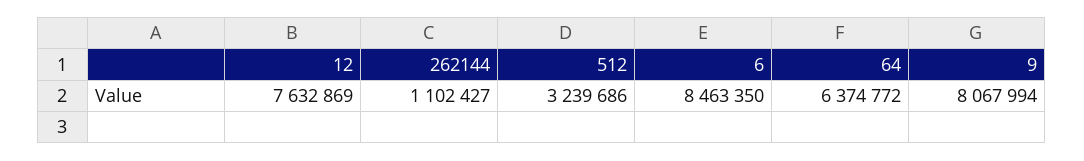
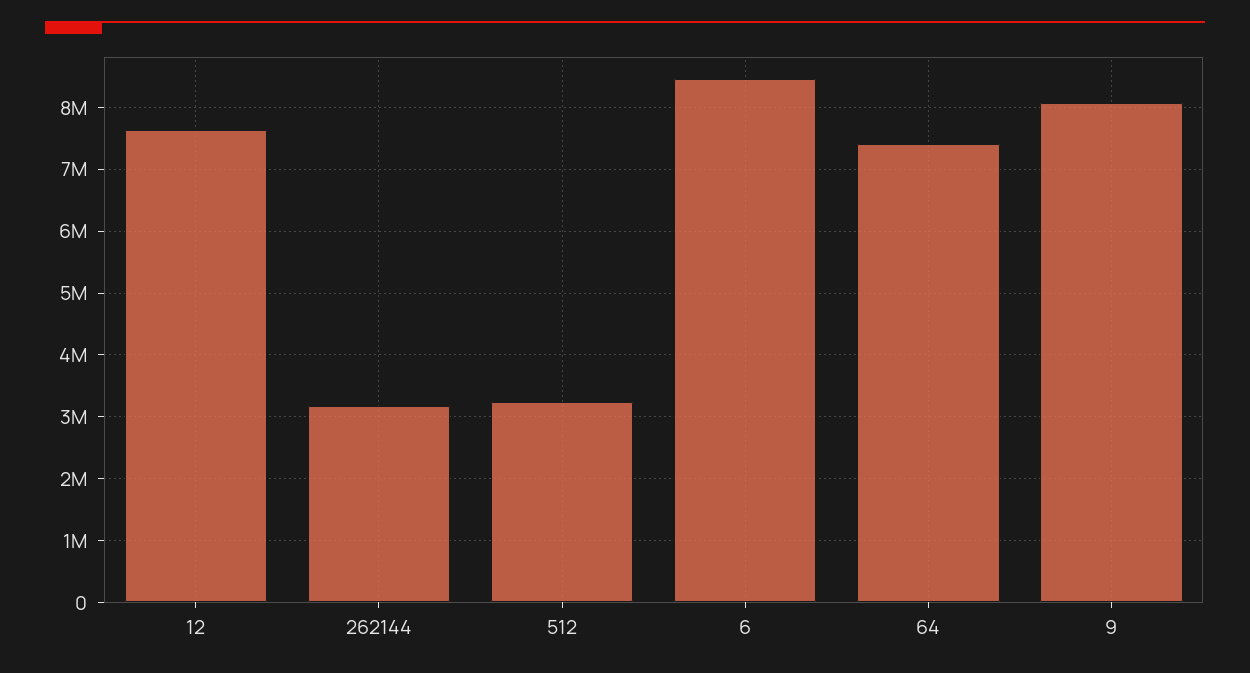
  {
    "12": 7632869,
-   "262144": 1102427,
+   "262144": 3200000,
    "512": 3239686,
    "6": 8463350,
-   "64": 6374772,
+   "64": 7400000,
    "9": 8067994
  }

